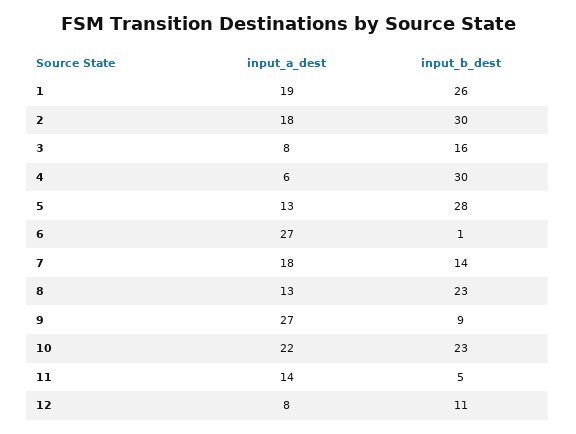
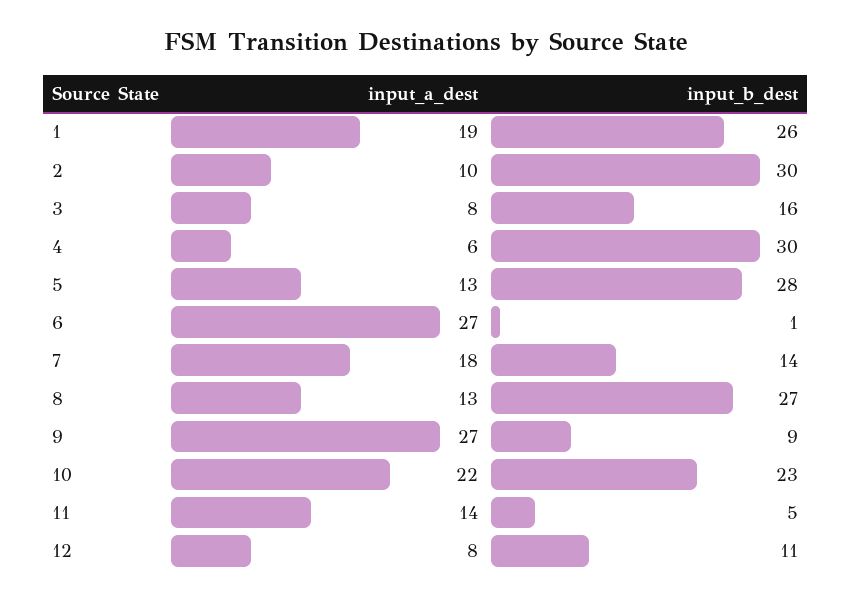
  {
    "input_a_dest": {
      "1": 19,
-     "2": 18,
+     "2": 10,
      "3": 8,
      "4": 6,
      "5": 13,
      "6": 27,
      "7": 18,
      "8": 13,
      "9": 27,
      "10": 22,
      "11": 14,
      "12": 8
    },
    "input_b_dest": {
      "1": 26,
      "2": 30,
      "3": 16,
      "4": 30,
      "5": 28,
      "6": 1,
      "7": 14,
-     "8": 23,
+     "8": 27,
      "9": 9,
      "10": 23,
      "11": 5,
      "12": 11
    }
  }

